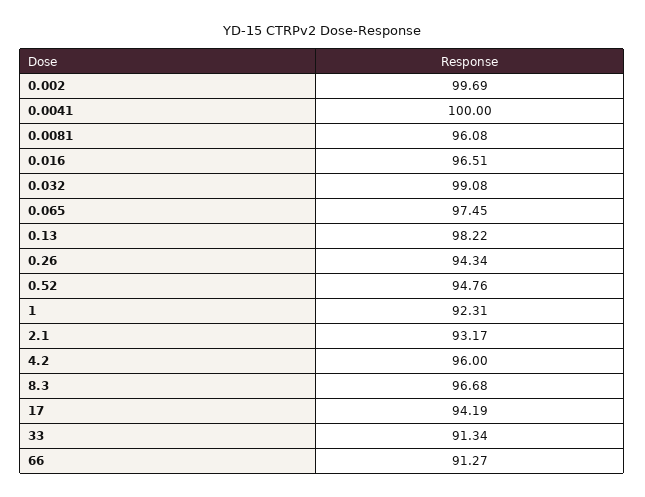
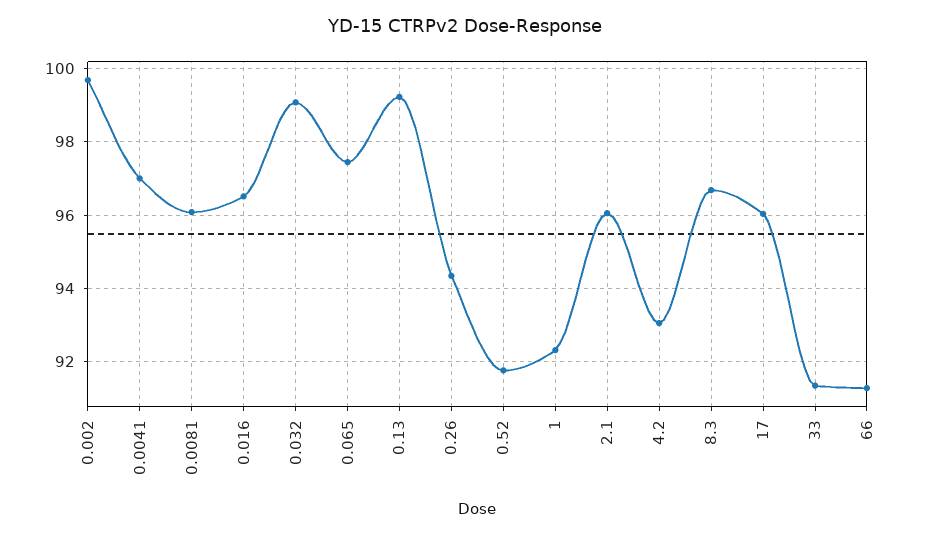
  {
    "0.002": 99.69,
-   "0.0041": 100,
+   "0.0041": 97,
    "0.0081": 96.08,
    "0.016": 96.51,
    "0.032": 99.08,
    "0.065": 97.45,
-   "0.13": 98.22,
+   "0.13": 99.2,
    "0.26": 94.34,
-   "0.52": 94.76,
+   "0.52": 91.8,
    "1": 92.31,
-   "2.1": 93.17,
+   "2.1": 96,
-   "4.2": 96,
+   "4.2": 93,
    "8.3": 96.68,
-   "17": 94.19,
+   "17": 96,
    "33": 91.34,
    "66": 91.27
  }

